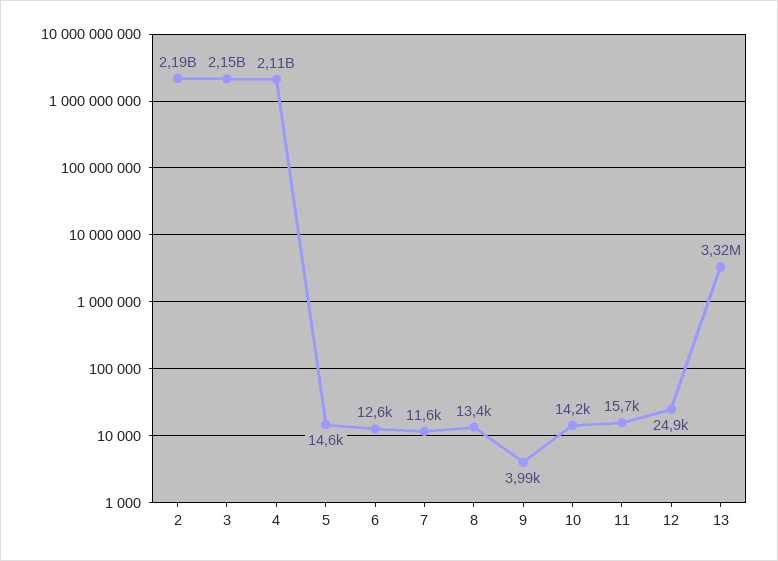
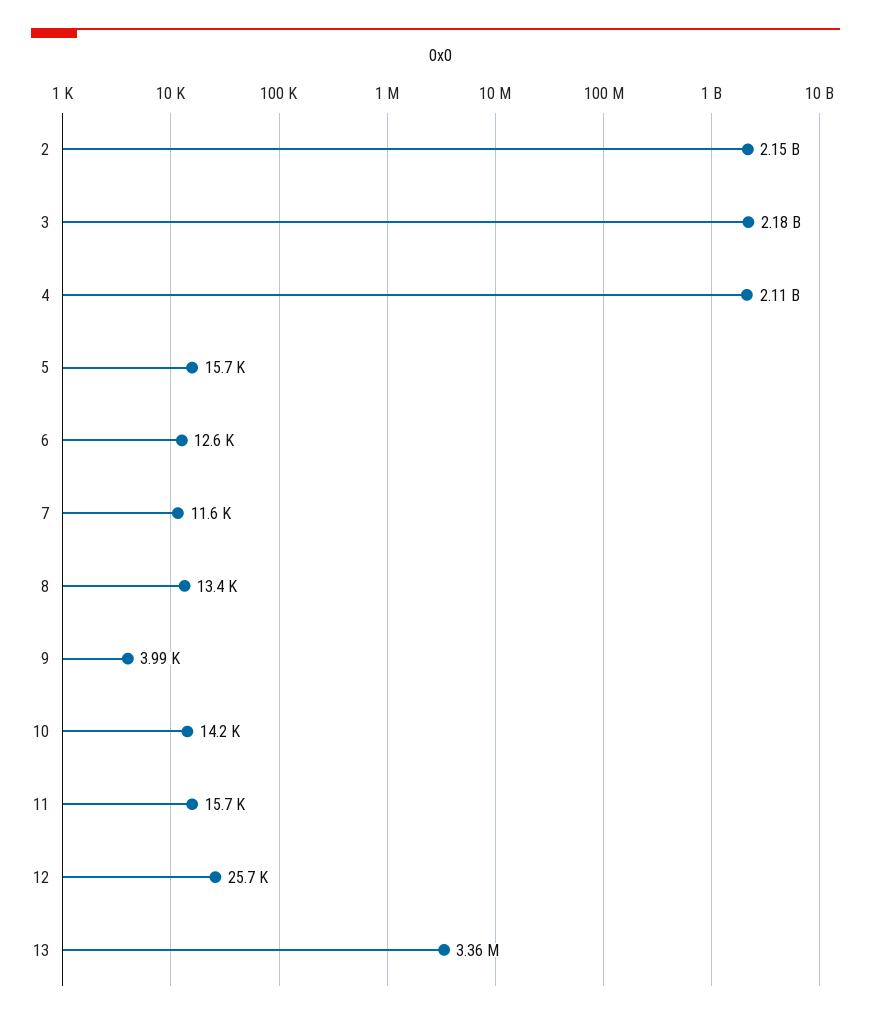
  {
-   "2": 2190000000,
+   "2": 2150000000,
-   "3": 2150000000,
+   "3": 2180000000,
    "4": 2110000000,
-   "5": 14600,
+   "5": 15700,
    "6": 12600,
    "7": 11600,
    "8": 13400,
    "9": 3990,
    "10": 14200,
    "11": 15700,
-   "12": 24900,
+   "12": 25700,
-   "13": 3320000
+   "13": 3360000
  }

